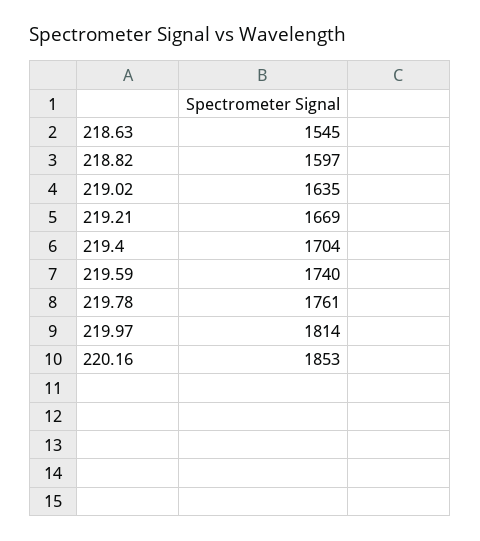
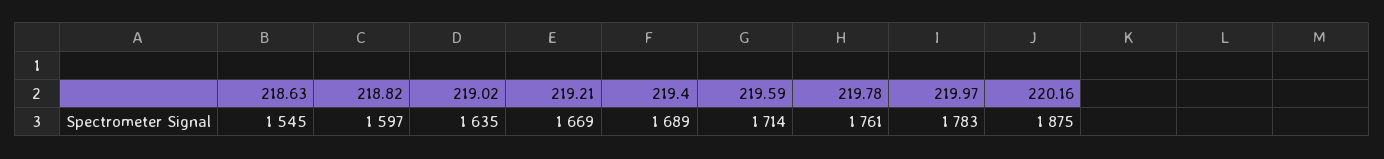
  {
    "218.63": 1545,
    "218.82": 1597,
    "219.02": 1635,
    "219.21": 1669,
-   "219.4": 1704,
+   "219.4": 1689,
-   "219.59": 1740,
+   "219.59": 1714,
    "219.78": 1761,
-   "219.97": 1814,
+   "219.97": 1783,
-   "220.16": 1853
+   "220.16": 1875
  }

